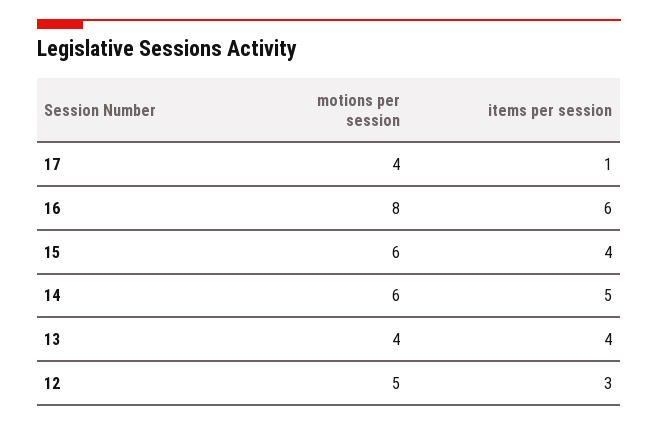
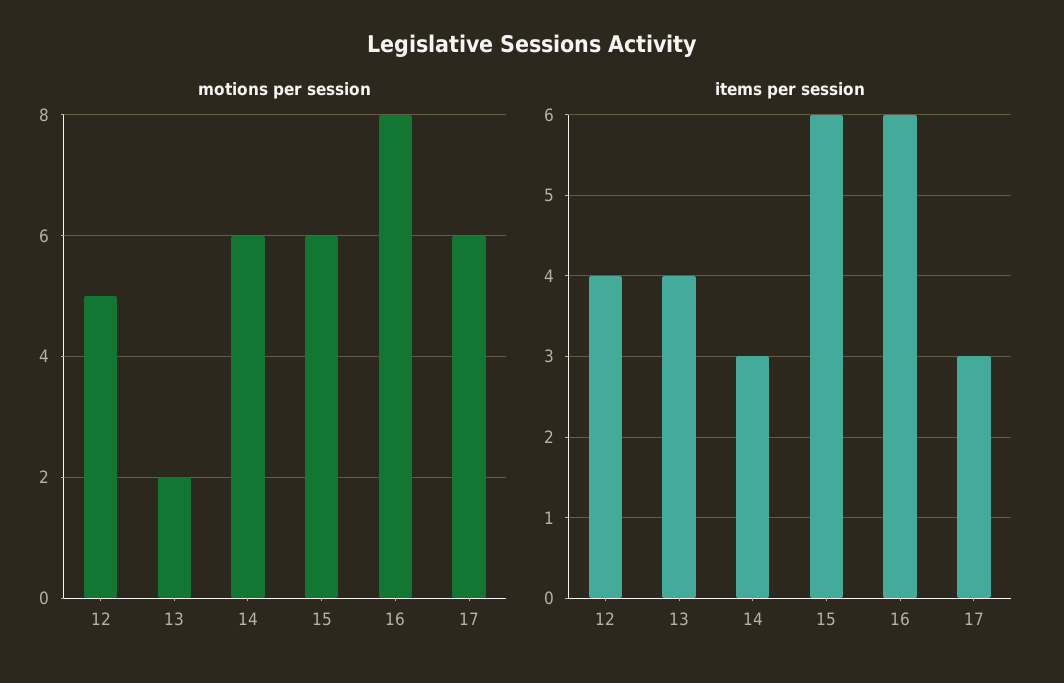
  {
    "motions per session": {
-     "17": 4,
+     "17": 6,
      "16": 8,
      "15": 6,
      "14": 6,
-     "13": 4,
+     "13": 2,
      "12": 5
    },
    "items per session": {
-     "17": 1,
+     "17": 3,
      "16": 6,
-     "15": 4,
+     "15": 6,
-     "14": 5,
+     "14": 3,
      "13": 4,
-     "12": 3
+     "12": 4
    }
  }

